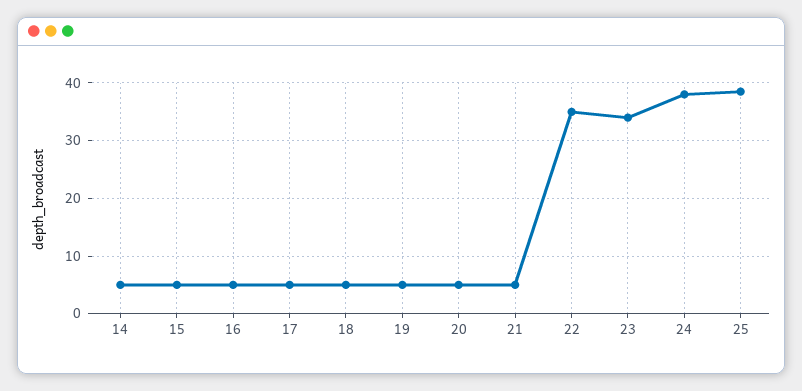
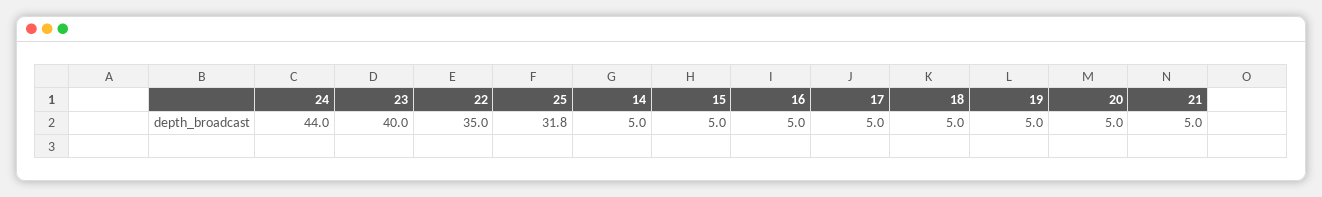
  {
    "14": 5,
    "15": 5,
    "16": 5,
    "17": 5,
    "18": 5,
    "19": 5,
    "20": 5,
    "21": 5,
    "22": 35,
-   "23": 34,
+   "23": 40,
-   "24": 38,
+   "24": 44,
-   "25": 38
+   "25": 31.8
  }

